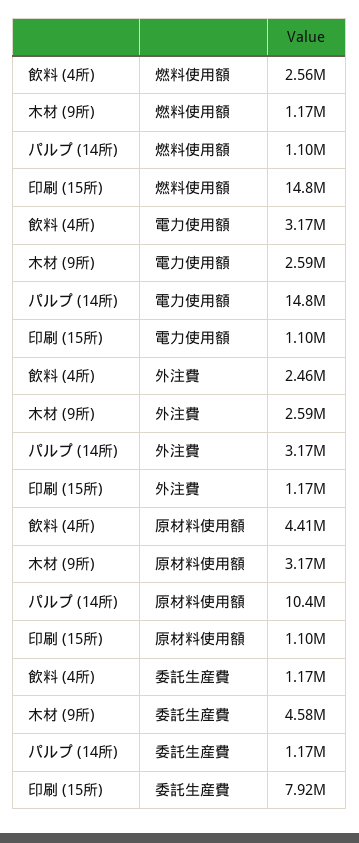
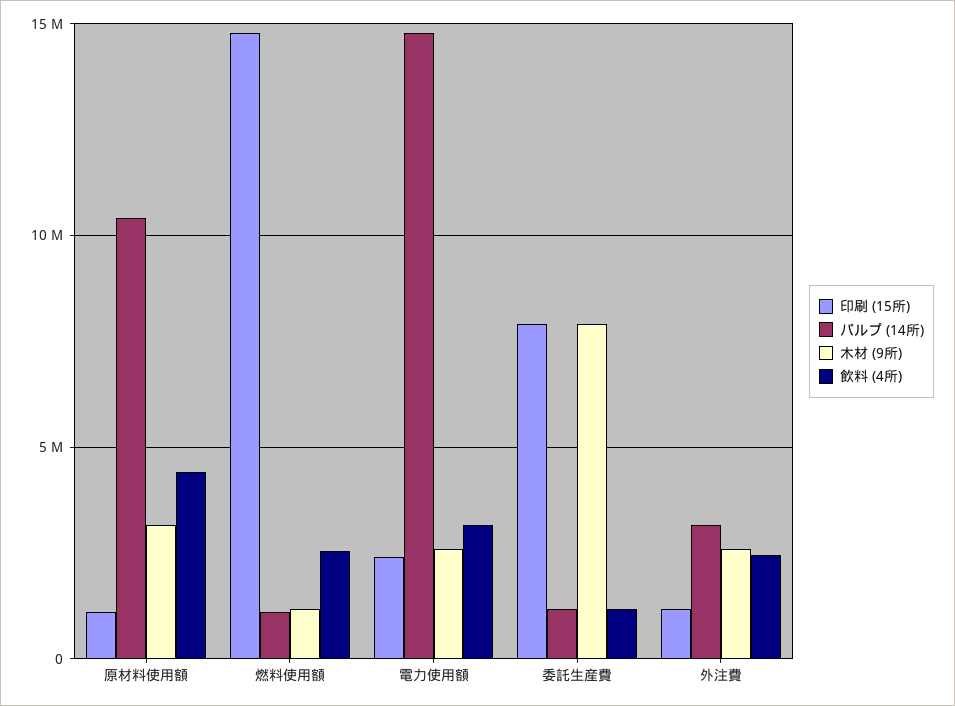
  {
    "飲料 (4所)": {
      "燃料使用額": 2560000,
      "電力使用額": 3170000,
      "外注費": 2460000,
      "原材料使用額": 4410000,
      "委託生産費": 1170000
    },
    "木材 (9所)": {
      "燃料使用額": 1170000,
      "電力使用額": 2590000,
      "外注費": 2590000,
      "原材料使用額": 3170000,
-     "委託生産費": 4580000
+     "委託生産費": 8000000
    },
    "パルプ (14所)": {
      "燃料使用額": 1100000,
      "電力使用額": 14800000,
      "外注費": 3170000,
      "原材料使用額": 10400000,
      "委託生産費": 1170000
    },
    "印刷 (15所)": {
      "燃料使用額": 14800000,
-     "電力使用額": 1100000,
+     "電力使用額": 2500000,
      "外注費": 1170000,
      "原材料使用額": 1100000,
      "委託生産費": 7920000
    }
  }

